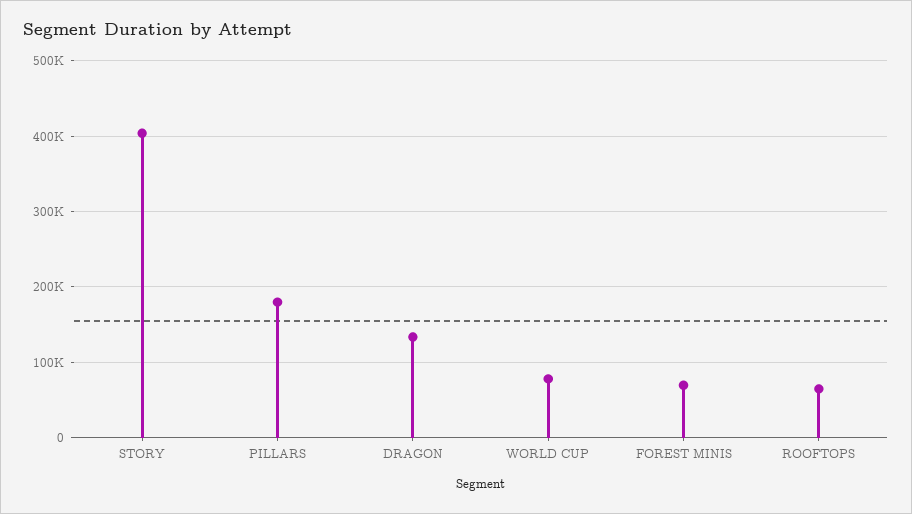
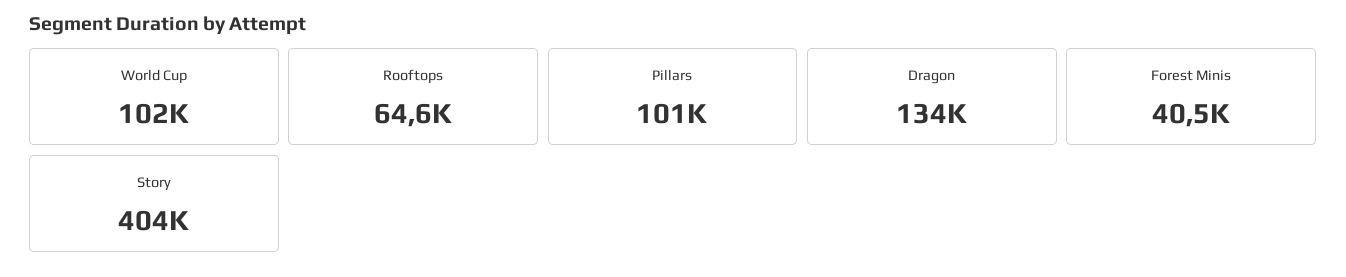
  {
    "STORY": 404000,
-   "PILLARS": 180000,
+   "PILLARS": 101000,
    "DRAGON": 134000,
-   "WORLD CUP": 80000,
+   "WORLD CUP": 102000,
-   "FOREST MINIS": 70000,
+   "FOREST MINIS": 40500,
    "ROOFTOPS": 64600
  }

